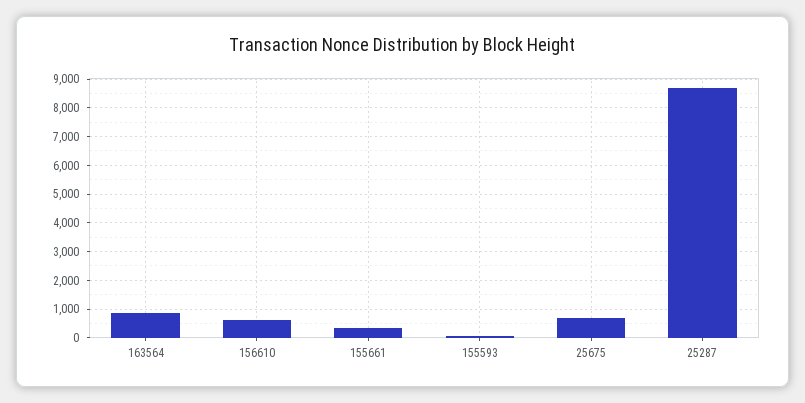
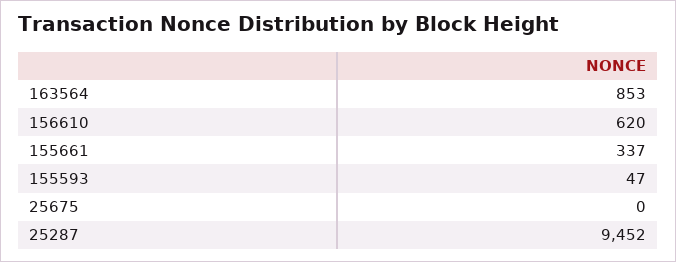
  {
    "163564": 853,
    "156610": 620,
    "155661": 337,
    "155593": 47,
-   "25675": 750,
+   "25675": 0,
-   "25287": 8750
+   "25287": 9452
  }

